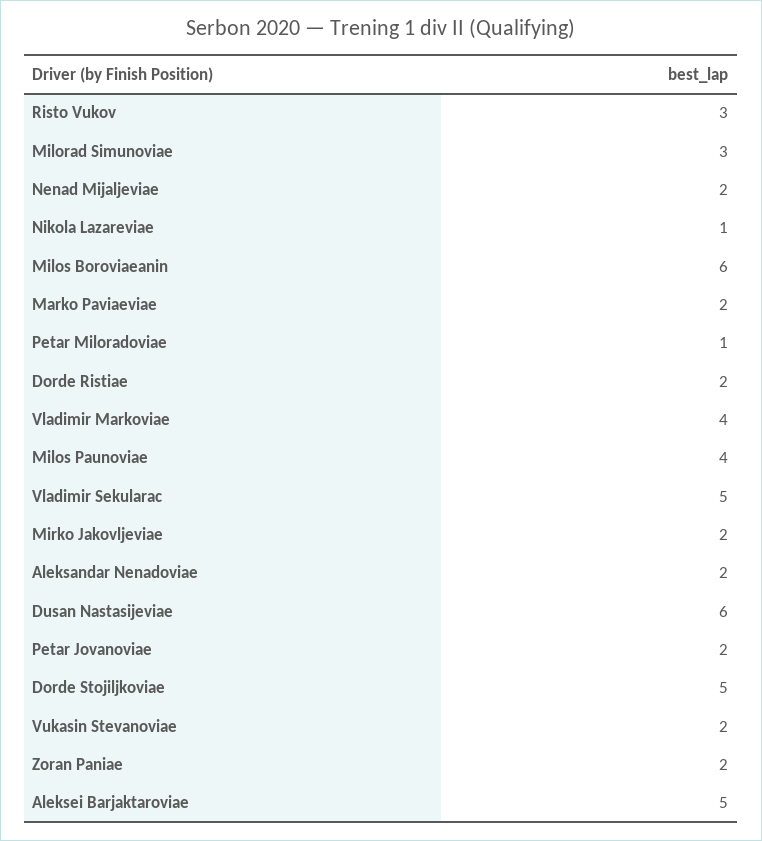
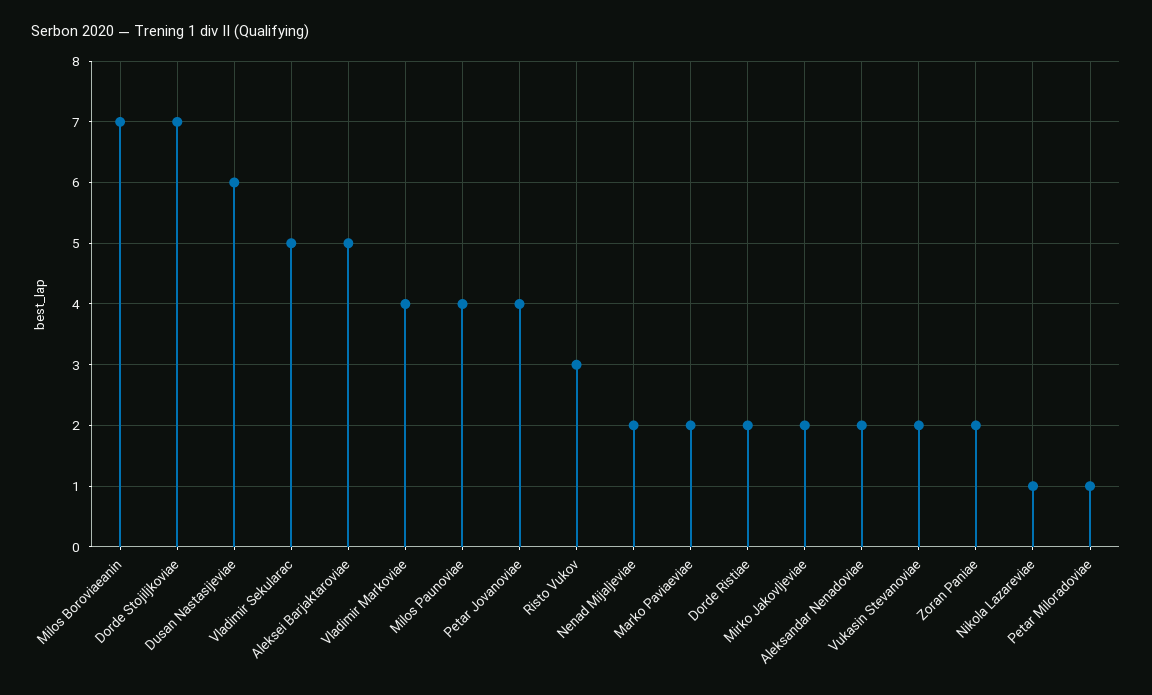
  {
    "Risto Vukov": 3,
-   "Milorad Simunoviae": 3,
    "Nenad Mijaljeviae": 2,
    "Nikola Lazareviae": 1,
-   "Milos Boroviaeanin": 6,
+   "Milos Boroviaeanin": 7,
    "Marko Paviaeviae": 2,
    "Petar Miloradoviae": 1,
    "Dorde Ristiae": 2,
    "Vladimir Markoviae": 4,
    "Milos Paunoviae": 4,
    "Vladimir Sekularac": 5,
    "Mirko Jakovljeviae": 2,
    "Aleksandar Nenadoviae": 2,
    "Dusan Nastasijeviae": 6,
-   "Petar Jovanoviae": 2,
+   "Petar Jovanoviae": 4,
-   "Dorde Stojiljkoviae": 5,
+   "Dorde Stojiljkoviae": 7,
    "Vukasin Stevanoviae": 2,
    "Zoran Paniae": 2,
    "Aleksei Barjaktaroviae": 5
  }

